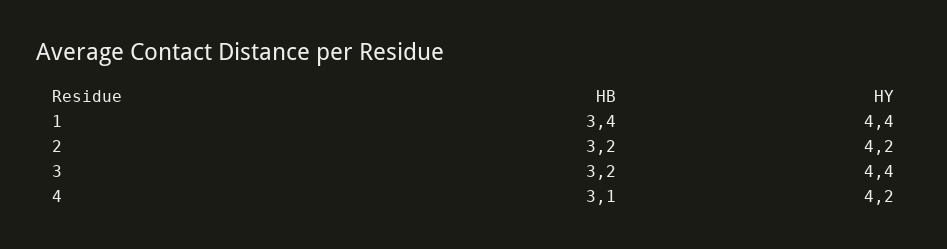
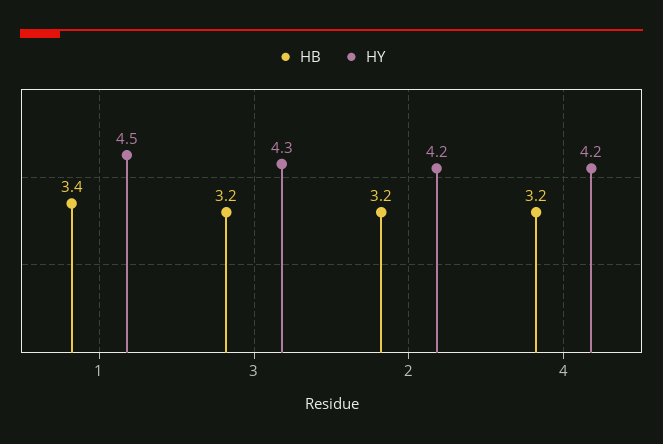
  {
    "HB": {
      "1": 3.4,
      "2": 3.2,
      "3": 3.2,
-     "4": 3.1
+     "4": 3.2
    },
    "HY": {
-     "1": 4.4,
+     "1": 4.5,
      "2": 4.2,
-     "3": 4.4,
+     "3": 4.3,
      "4": 4.2
    }
  }

